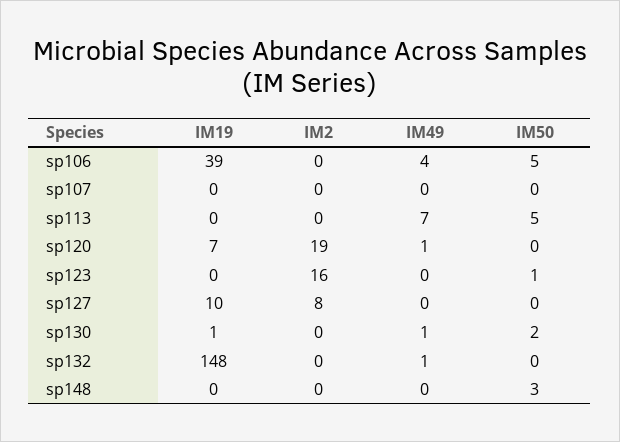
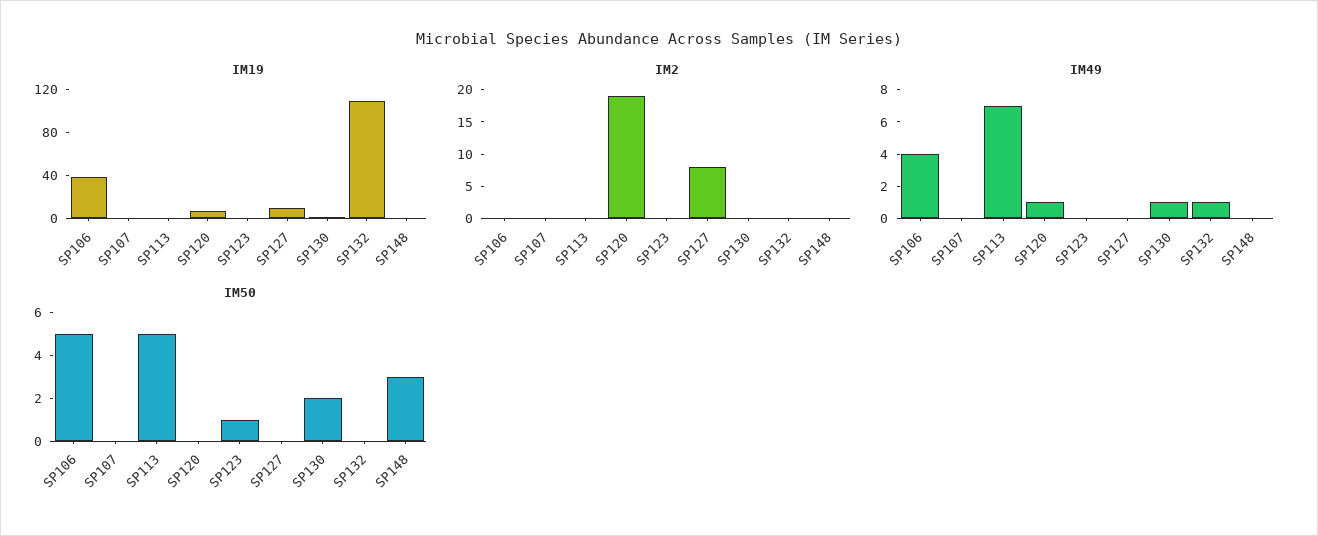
  {
    "IM19": {
      "sp106": 39,
      "sp107": 0,
      "sp113": 0,
      "sp120": 7,
      "sp123": 0,
      "sp127": 10,
      "sp130": 1,
-     "sp132": 148,
+     "sp132": 110,
      "sp148": 0
    },
    "IM2": {
      "sp106": 0,
      "sp107": 0,
      "sp113": 0,
      "sp120": 19,
-     "sp123": 16,
+     "sp123": 0,
      "sp127": 8,
      "sp130": 0,
      "sp132": 0,
      "sp148": 0
    },
    "IM49": {
      "sp106": 4,
      "sp107": 0,
      "sp113": 7,
      "sp120": 1,
      "sp123": 0,
      "sp127": 0,
      "sp130": 1,
      "sp132": 1,
      "sp148": 0
    },
    "IM50": {
      "sp106": 5,
      "sp107": 0,
      "sp113": 5,
      "sp120": 0,
      "sp123": 1,
      "sp127": 0,
      "sp130": 2,
      "sp132": 0,
      "sp148": 3
    }
  }

